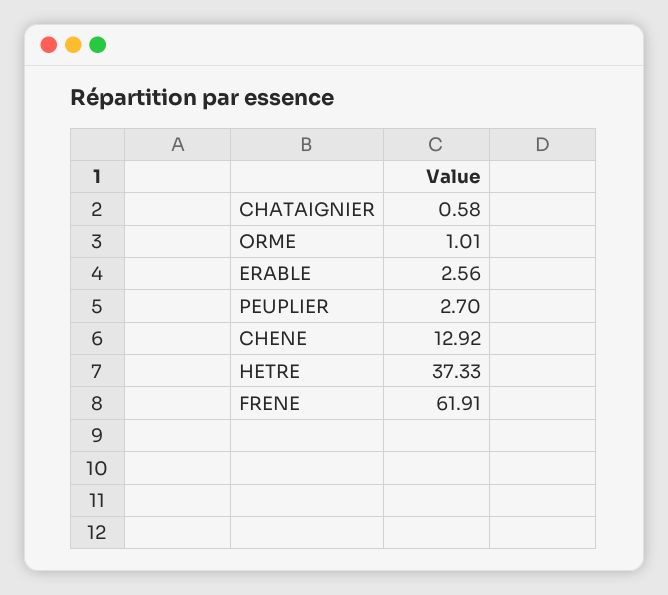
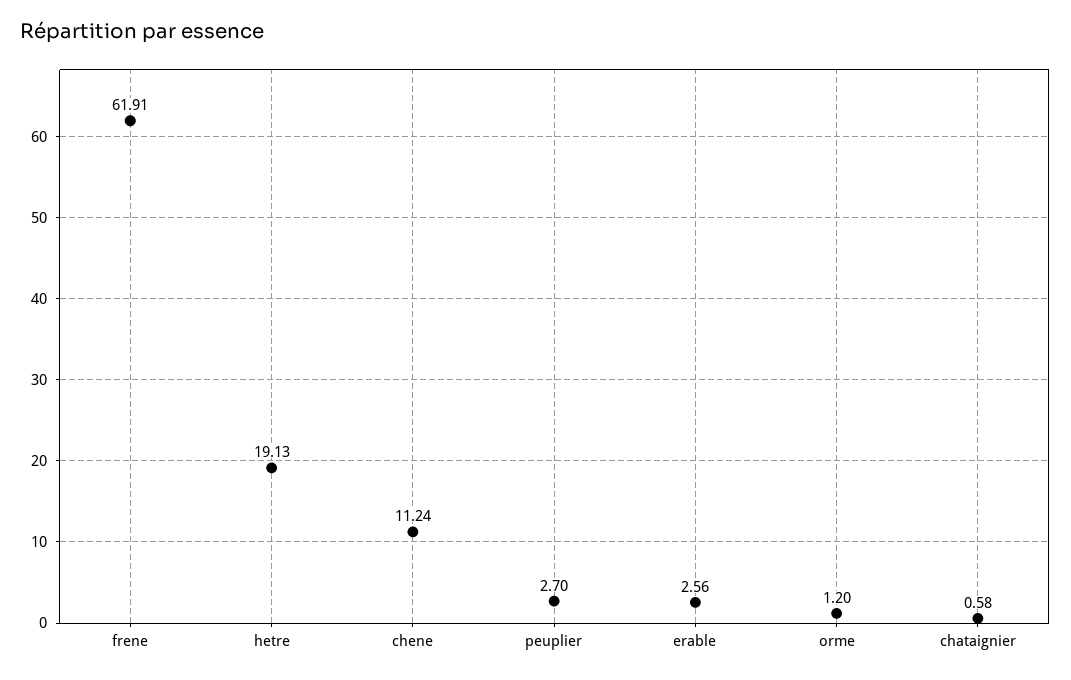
  {
    "CHATAIGNIER": 0.58,
-   "ORME": 1.01,
+   "ORME": 1.2,
    "ERABLE": 2.56,
    "PEUPLIER": 2.7,
-   "CHENE": 12.92,
+   "CHENE": 11.24,
-   "HETRE": 37.33,
+   "HETRE": 19.13,
    "FRENE": 61.91
  }

